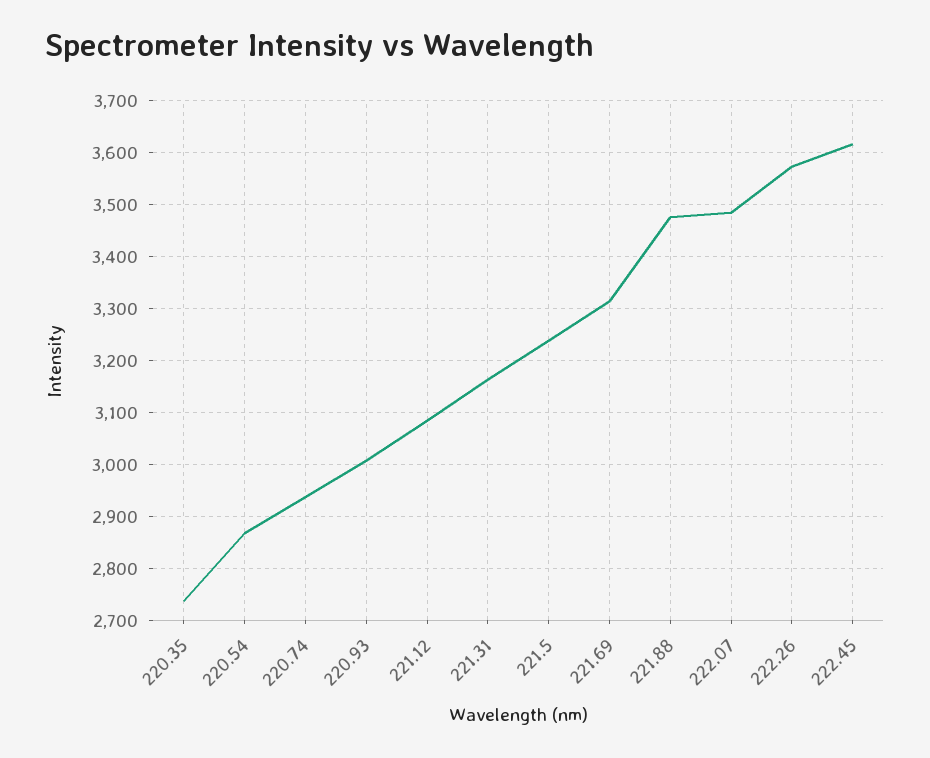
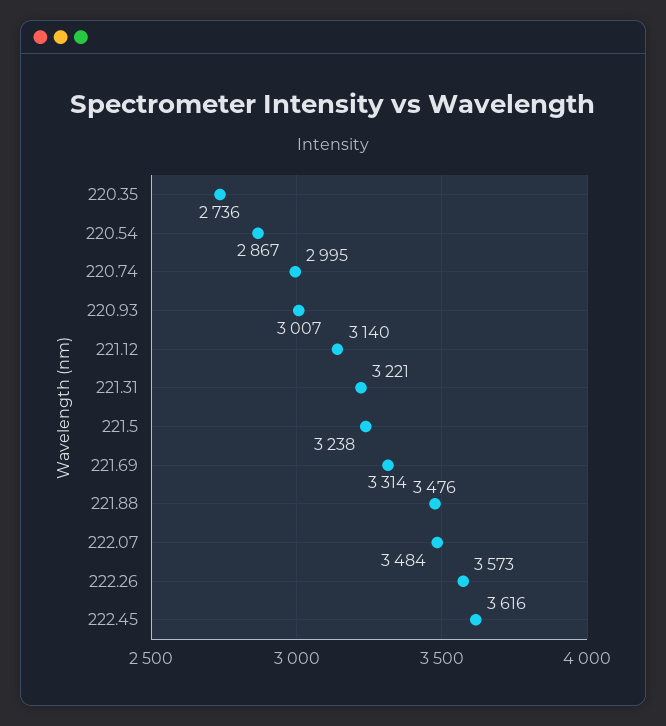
  {
    "220.35": 2736,
    "220.54": 2867,
-   "220.74": 2940,
+   "220.74": 2995,
    "220.93": 3007,
-   "221.12": 3080,
+   "221.12": 3140,
-   "221.31": 3160,
+   "221.31": 3221,
    "221.5": 3238,
    "221.69": 3314,
    "221.88": 3476,
    "222.07": 3484,
    "222.26": 3573,
    "222.45": 3616
  }

